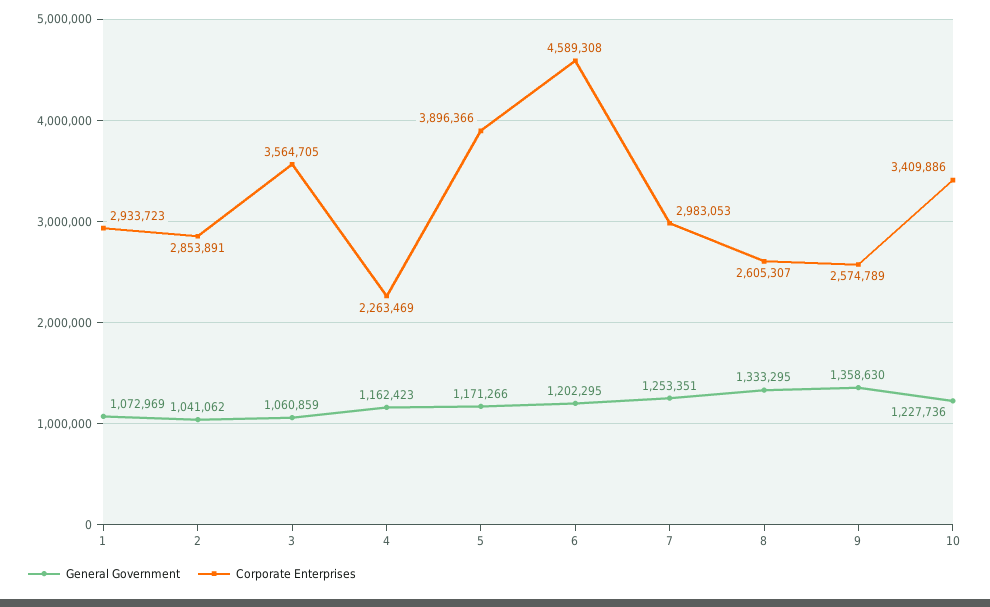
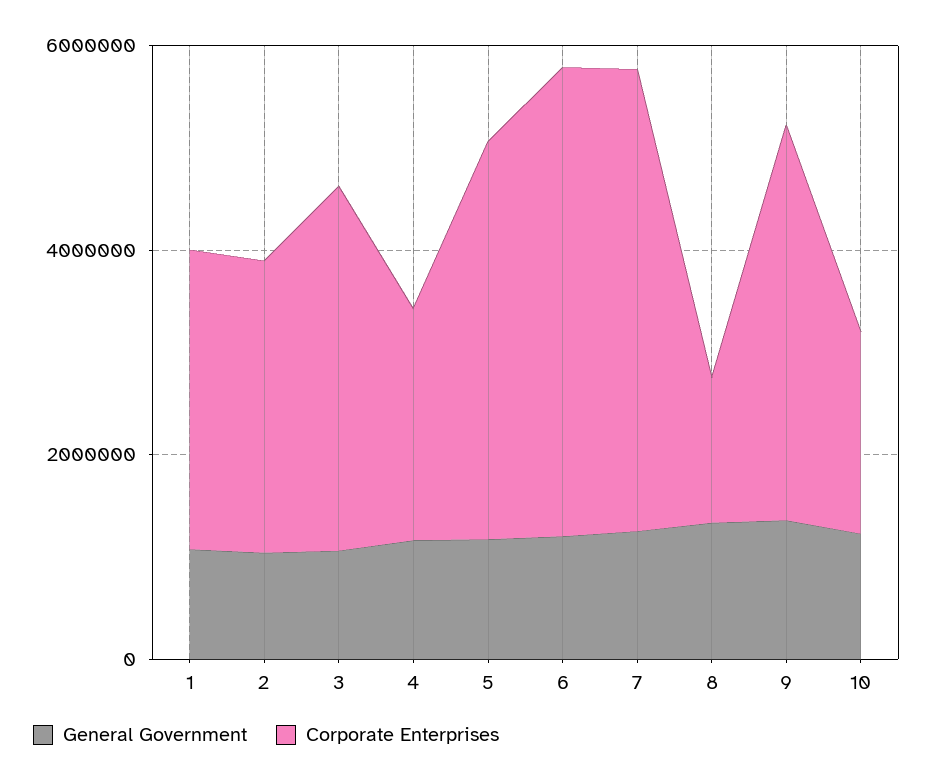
  {
    "General Government": {
      "1": 1072969,
      "2": 1041062,
      "3": 1060859,
      "4": 1162423,
      "5": 1171266,
      "6": 1202295,
      "7": 1253351,
      "8": 1333295,
      "9": 1358630,
      "10": 1227736
    },
    "Corporate Enterprises": {
      "1": 2933723,
      "2": 2853891,
      "3": 3564705,
      "4": 2263469,
      "5": 3896366,
      "6": 4589308,
-     "7": 2983053,
+     "7": 4500000,
-     "8": 2605307,
+     "8": 1500000,
-     "9": 2574789,
+     "9": 4000000,
-     "10": 3409886
+     "10": 2000000
    }
  }

